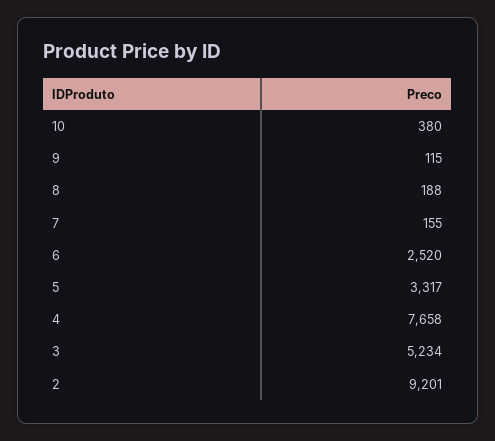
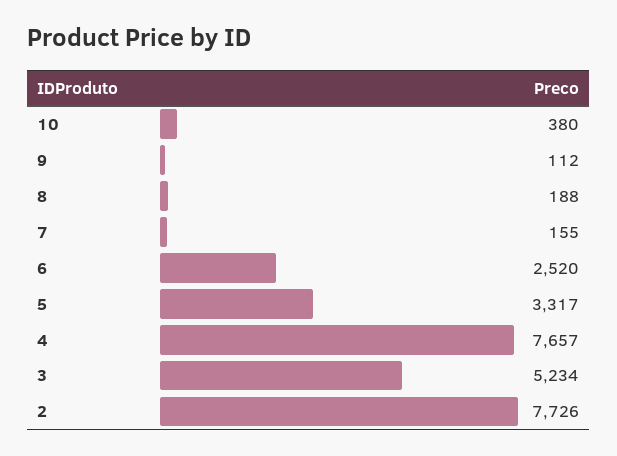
  {
    "10": 380,
-   "9": 115,
+   "9": 112,
    "8": 188,
    "7": 155,
    "6": 2520,
    "5": 3317,
-   "4": 7658,
+   "4": 7657,
    "3": 5234,
-   "2": 9201
+   "2": 7726
  }

